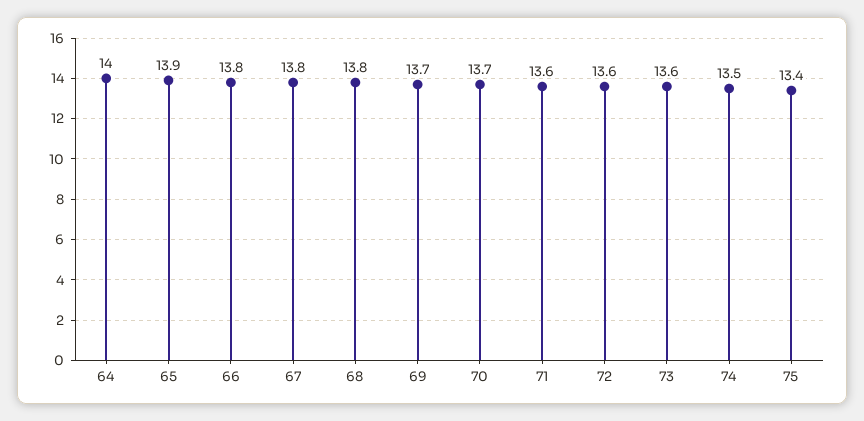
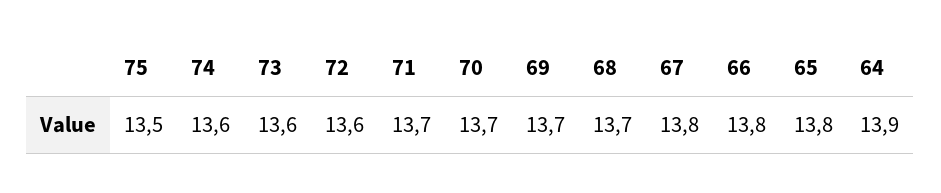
  {
-   "64": 14,
+   "64": 13.9,
-   "65": 13.9,
+   "65": 13.8,
    "66": 13.8,
    "67": 13.8,
-   "68": 13.8,
+   "68": 13.7,
    "69": 13.7,
    "70": 13.7,
-   "71": 13.6,
+   "71": 13.7,
    "72": 13.6,
    "73": 13.6,
-   "74": 13.5,
+   "74": 13.6,
-   "75": 13.4
+   "75": 13.5
  }

